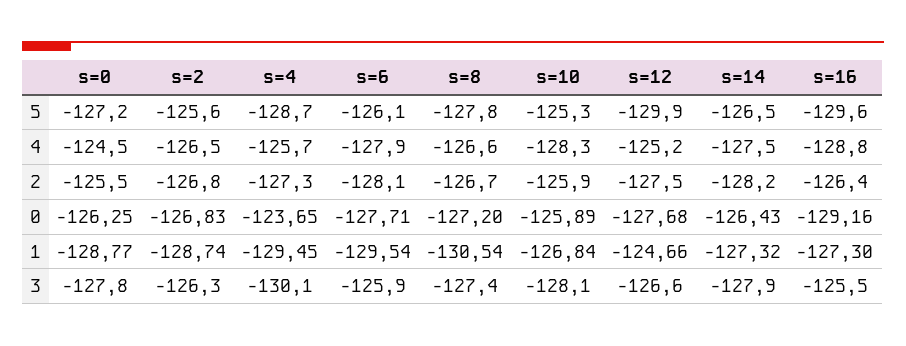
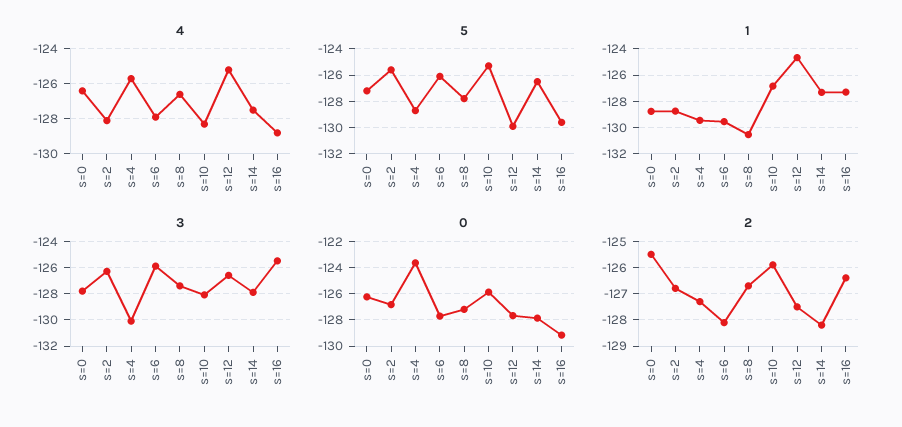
  {
    "5": {
      "s=0": -127.2,
      "s=2": -125.6,
      "s=4": -128.7,
      "s=6": -126.1,
      "s=8": -127.8,
      "s=10": -125.3,
      "s=12": -129.9,
      "s=14": -126.5,
      "s=16": -129.6
    },
    "4": {
-     "s=0": -124.5,
+     "s=0": -126.5,
-     "s=2": -126.5,
+     "s=2": -128,
      "s=4": -125.7,
      "s=6": -127.9,
      "s=8": -126.6,
      "s=10": -128.3,
      "s=12": -125.2,
      "s=14": -127.5,
      "s=16": -128.8
    },
    "2": {
      "s=0": -125.5,
      "s=2": -126.8,
      "s=4": -127.3,
      "s=6": -128.1,
      "s=8": -126.7,
      "s=10": -125.9,
      "s=12": -127.5,
      "s=14": -128.2,
      "s=16": -126.4
    },
    "0": {
      "s=0": -126.25,
      "s=2": -126.83,
      "s=4": -123.65,
      "s=6": -127.71,
      "s=8": -127.2,
      "s=10": -125.89,
      "s=12": -127.68,
-     "s=14": -126.43,
+     "s=14": -128,
      "s=16": -129.16
    },
    "1": {
      "s=0": -128.77,
      "s=2": -128.74,
      "s=4": -129.45,
      "s=6": -129.54,
      "s=8": -130.54,
      "s=10": -126.84,
      "s=12": -124.66,
      "s=14": -127.32,
      "s=16": -127.3
    },
    "3": {
      "s=0": -127.8,
      "s=2": -126.3,
      "s=4": -130.1,
      "s=6": -125.9,
      "s=8": -127.4,
      "s=10": -128.1,
      "s=12": -126.6,
      "s=14": -127.9,
      "s=16": -125.5
    }
  }

